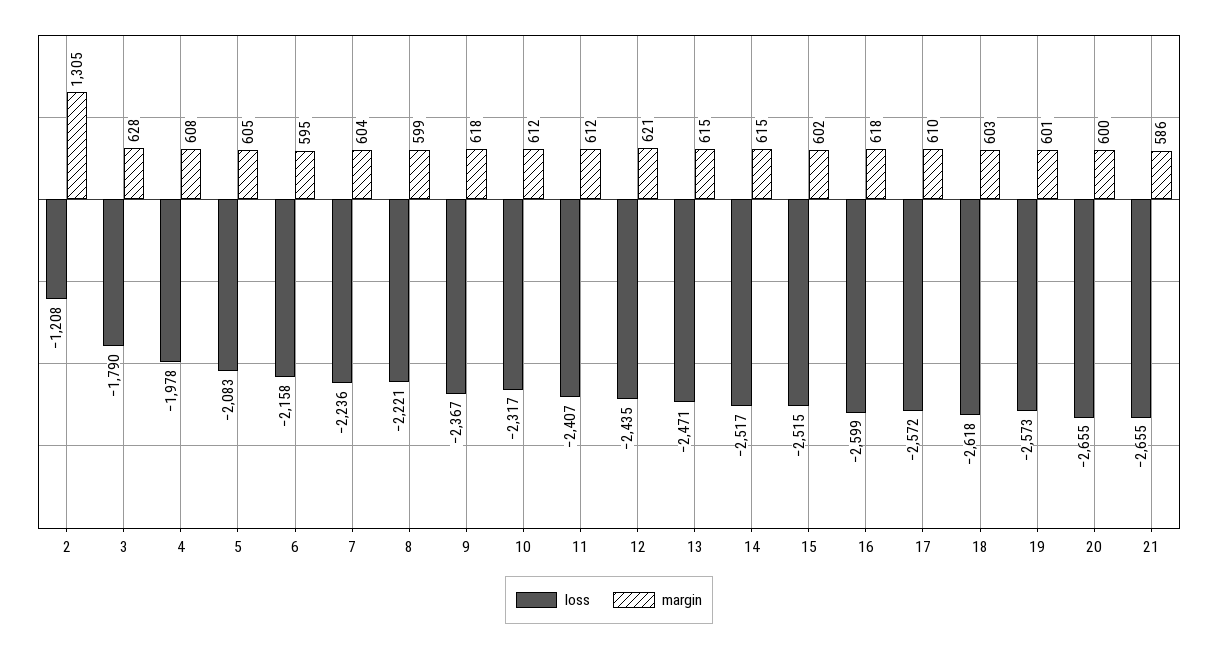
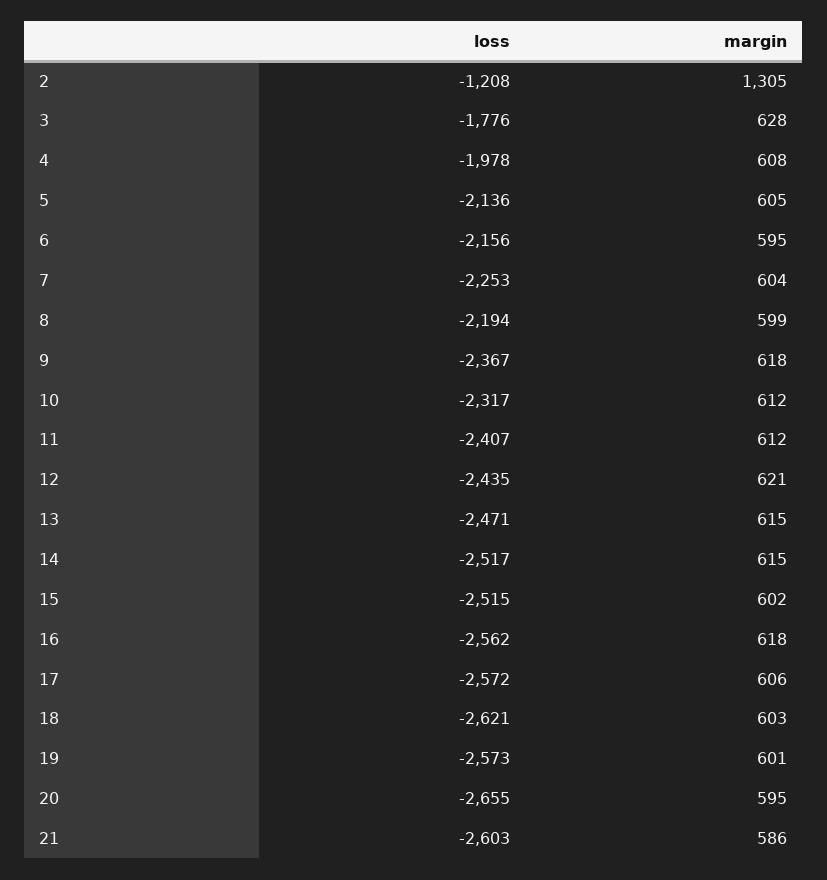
  {
    "loss": {
      "2": -1208,
-     "3": -1790,
+     "3": -1776,
      "4": -1978,
-     "5": -2083,
+     "5": -2136,
-     "6": -2158,
+     "6": -2156,
-     "7": -2236,
+     "7": -2253,
-     "8": -2221,
+     "8": -2194,
      "9": -2367,
      "10": -2317,
      "11": -2407,
      "12": -2435,
      "13": -2471,
      "14": -2517,
      "15": -2515,
-     "16": -2599,
+     "16": -2562,
      "17": -2572,
-     "18": -2618,
+     "18": -2621,
      "19": -2573,
      "20": -2655,
-     "21": -2655
+     "21": -2603
    },
    "margin": {
      "2": 1305,
      "3": 628,
      "4": 608,
      "5": 605,
      "6": 595,
      "7": 604,
      "8": 599,
      "9": 618,
      "10": 612,
      "11": 612,
      "12": 621,
      "13": 615,
      "14": 615,
      "15": 602,
      "16": 618,
-     "17": 610,
+     "17": 606,
      "18": 603,
      "19": 601,
-     "20": 600,
+     "20": 595,
      "21": 586
    }
  }

